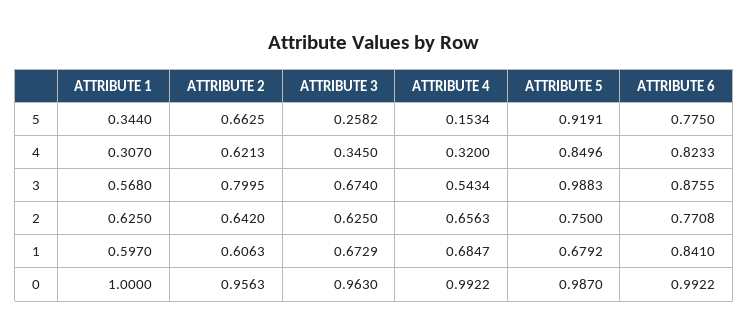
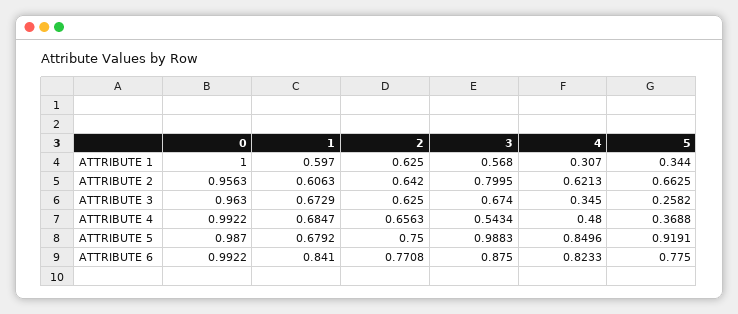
  {
    "ATTRIBUTE 1": {
      "5": 0.344,
      "4": 0.307,
      "3": 0.568,
      "2": 0.625,
      "1": 0.597,
      "0": 1
    },
    "ATTRIBUTE 2": {
      "5": 0.6625,
      "4": 0.6213,
      "3": 0.7995,
      "2": 0.642,
      "1": 0.6063,
      "0": 0.9563
    },
    "ATTRIBUTE 3": {
      "5": 0.2582,
      "4": 0.345,
      "3": 0.674,
      "2": 0.625,
      "1": 0.6729,
      "0": 0.963
    },
    "ATTRIBUTE 4": {
-     "5": 0.1534,
+     "5": 0.3688,
-     "4": 0.32,
+     "4": 0.48,
      "3": 0.5434,
      "2": 0.6563,
      "1": 0.6847,
      "0": 0.9922
    },
    "ATTRIBUTE 5": {
      "5": 0.9191,
      "4": 0.8496,
      "3": 0.9883,
      "2": 0.75,
      "1": 0.6792,
      "0": 0.987
    },
    "ATTRIBUTE 6": {
      "5": 0.775,
      "4": 0.8233,
-     "3": 0.8755,
+     "3": 0.875,
      "2": 0.7708,
      "1": 0.841,
      "0": 0.9922
    }
  }

